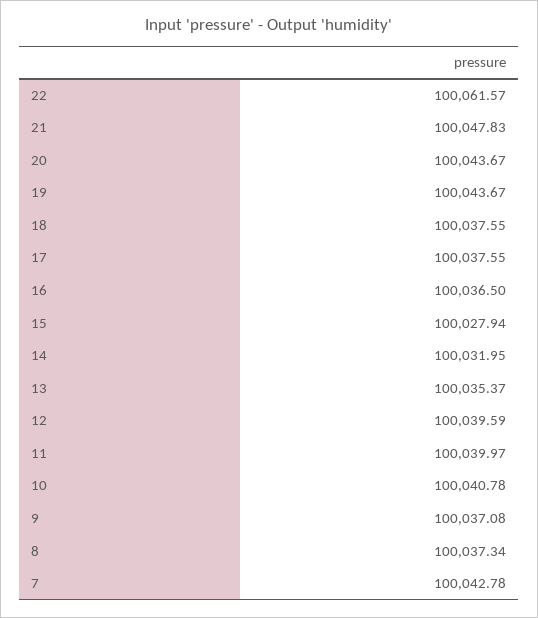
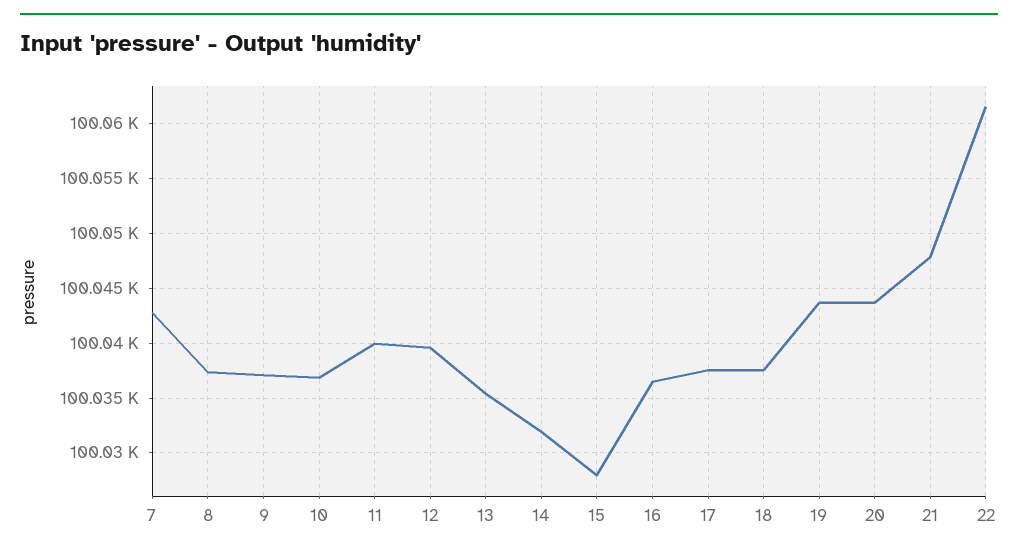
  {
    "22": 100061.57,
    "21": 100047.83,
    "20": 100043.67,
    "19": 100043.67,
    "18": 100037.55,
    "17": 100037.55,
    "16": 100036.5,
    "15": 100027.94,
    "14": 100031.95,
    "13": 100035.37,
    "12": 100039.59,
    "11": 100039.97,
-   "10": 100040.78,
+   "10": 100037,
    "9": 100037.08,
    "8": 100037.34,
    "7": 100042.78
  }

